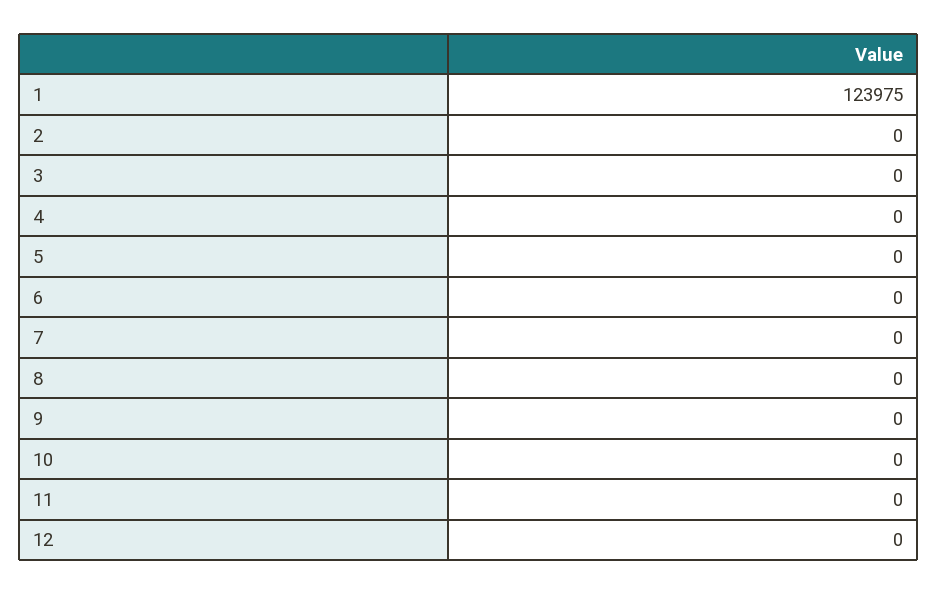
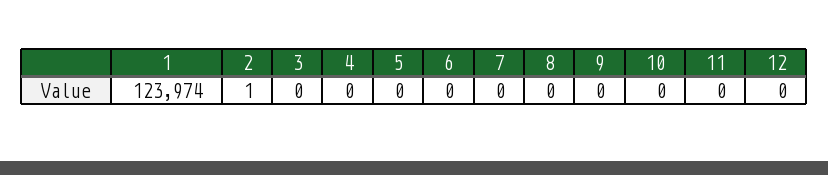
  {
-   "1": 123975,
+   "1": 123974,
-   "2": 0,
+   "2": 1,
    "3": 0,
    "4": 0,
    "5": 0,
    "6": 0,
    "7": 0,
    "8": 0,
    "9": 0,
    "10": 0,
    "11": 0,
    "12": 0
  }

